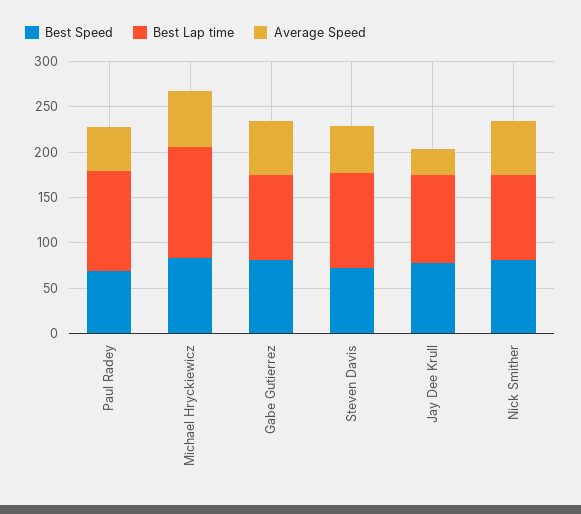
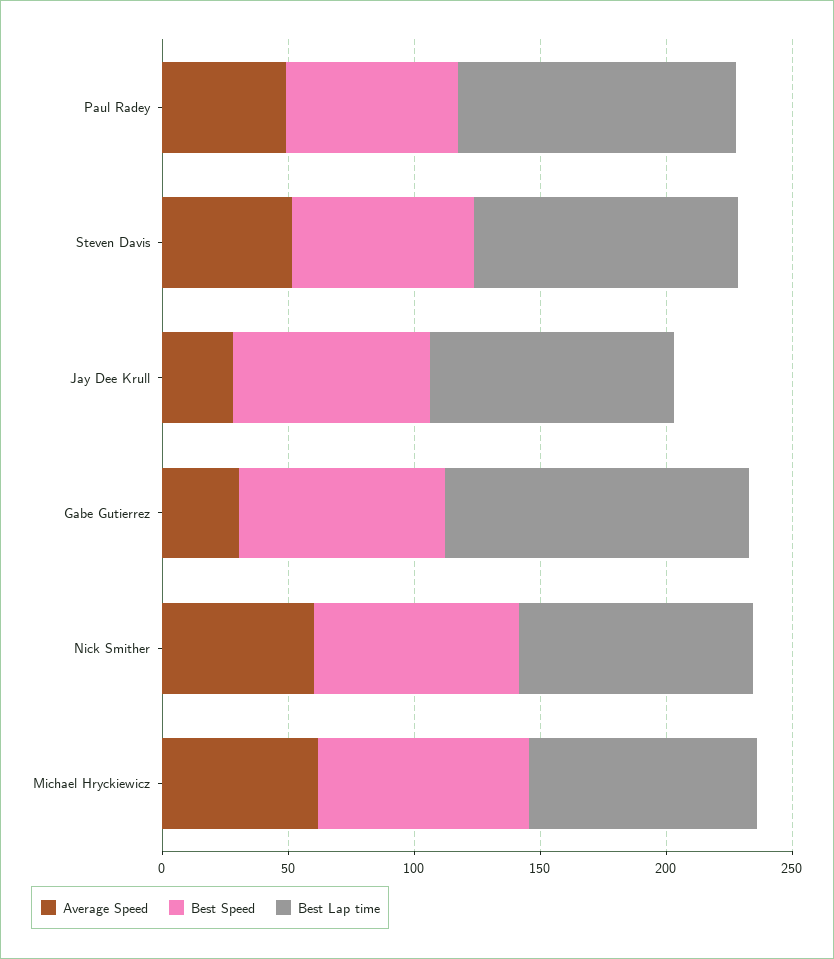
  {
    "Best Speed": {
      "Paul Radey": 70,
      "Michael Hryckiewicz": 80,
      "Gabe Gutierrez": 80,
      "Steven Davis": 70,
      "Jay Dee Krull": 80,
      "Nick Smither": 80
    },
    "Best Lap time": {
      "Paul Radey": 110,
-     "Michael Hryckiewicz": 120,
+     "Michael Hryckiewicz": 90,
-     "Gabe Gutierrez": 90,
+     "Gabe Gutierrez": 120,
      "Steven Davis": 100,
      "Jay Dee Krull": 100,
      "Nick Smither": 90
    },
    "Average Speed": {
      "Paul Radey": 50,
      "Michael Hryckiewicz": 60,
-     "Gabe Gutierrez": 60,
+     "Gabe Gutierrez": 30,
      "Steven Davis": 50,
      "Jay Dee Krull": 30,
      "Nick Smither": 60
    }
  }

